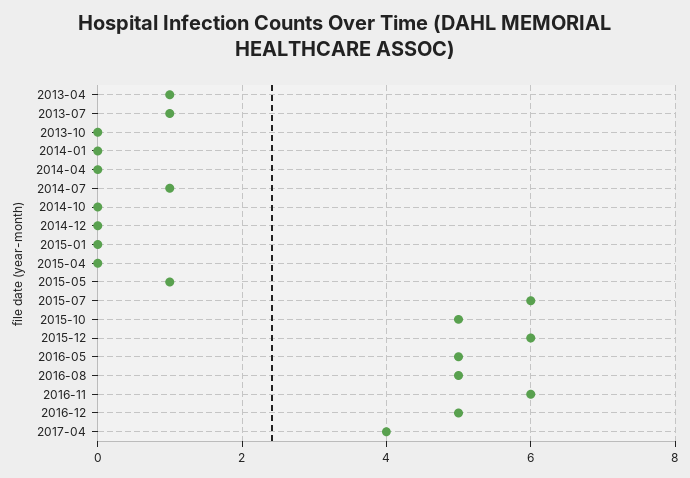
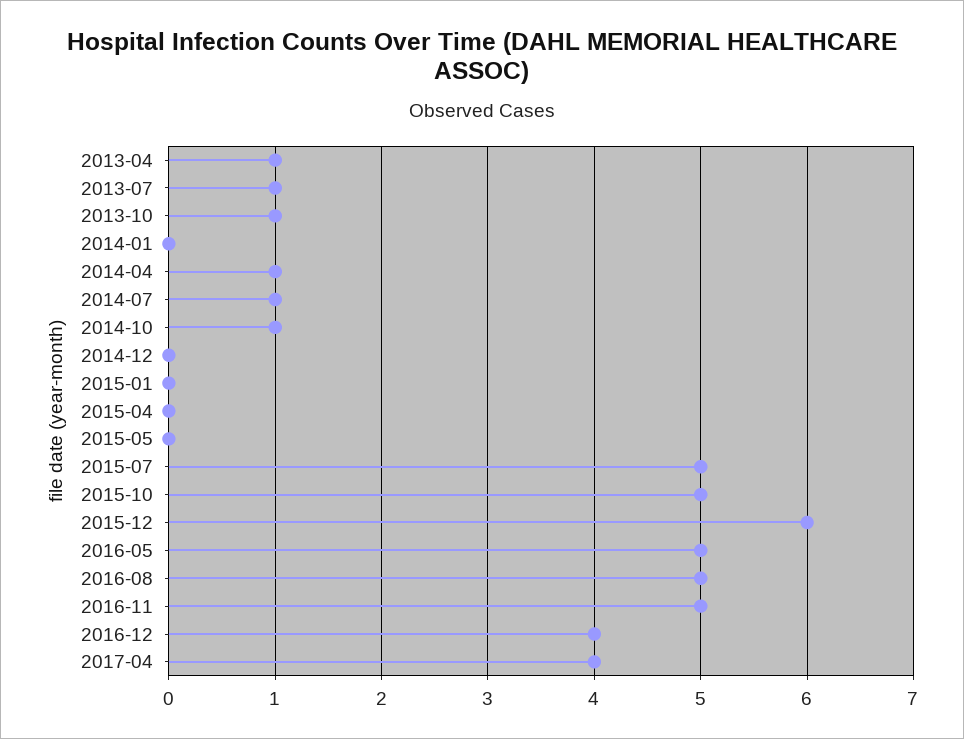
  {
    "2013-04": 1,
    "2013-07": 1,
-   "2013-10": 0,
+   "2013-10": 1,
    "2014-01": 0,
-   "2014-04": 0,
+   "2014-04": 1,
    "2014-07": 1,
-   "2014-10": 0,
+   "2014-10": 1,
    "2014-12": 0,
    "2015-01": 0,
    "2015-04": 0,
-   "2015-05": 1,
+   "2015-05": 0,
-   "2015-07": 6,
+   "2015-07": 5,
    "2015-10": 5,
    "2015-12": 6,
    "2016-05": 5,
    "2016-08": 5,
-   "2016-11": 6,
+   "2016-11": 5,
-   "2016-12": 5,
+   "2016-12": 4,
    "2017-04": 4
  }

